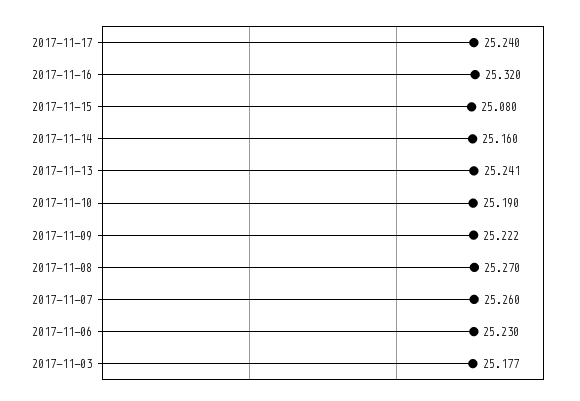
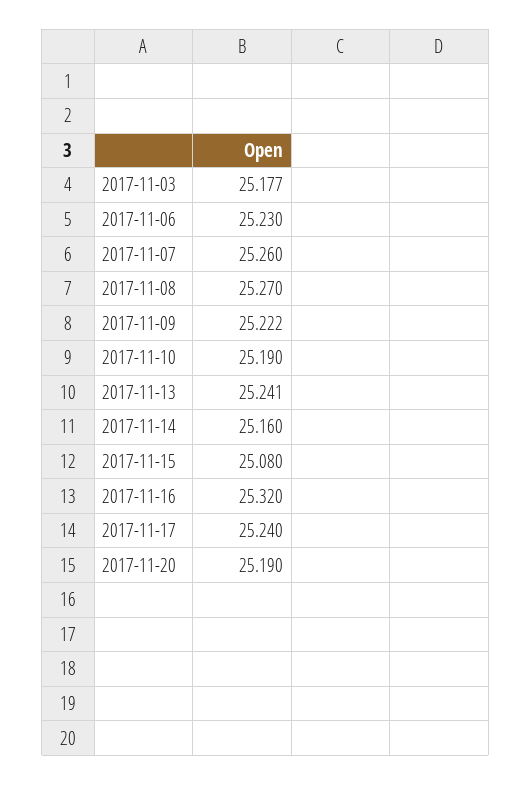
  {
    "2017-11-17": 25.24,
    "2017-11-16": 25.32,
    "2017-11-15": 25.08,
    "2017-11-14": 25.16,
    "2017-11-13": 25.241,
    "2017-11-10": 25.19,
    "2017-11-09": 25.222,
    "2017-11-08": 25.27,
    "2017-11-07": 25.26,
    "2017-11-06": 25.23,
-   "2017-11-03": 25.177
+   "2017-11-03": 25.177,
+   "2017-11-20": 25.19
  }

